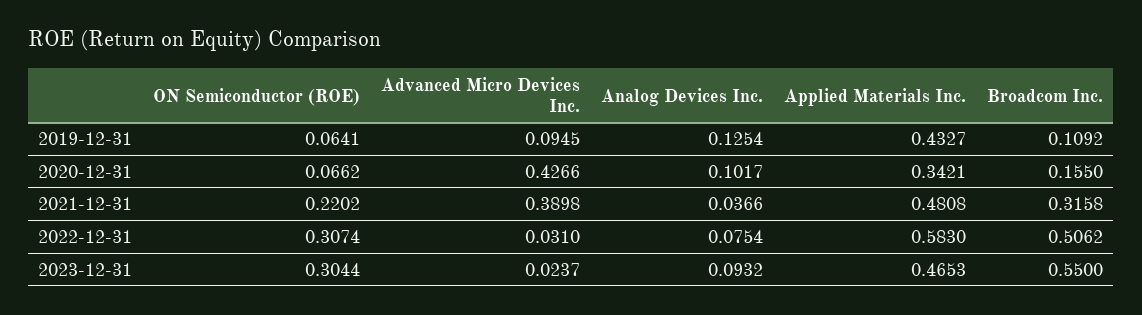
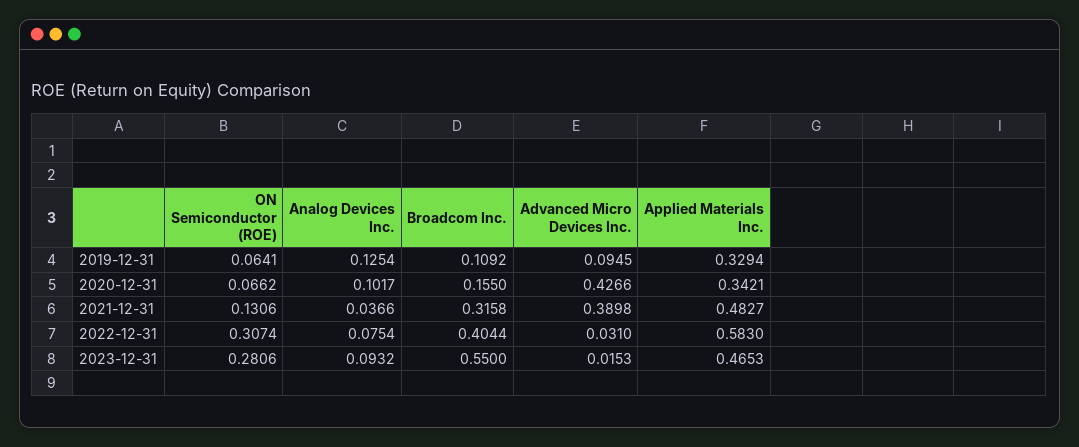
  {
    "ON Semiconductor (ROE)": {
      "2019-12-31": 0.0641,
      "2020-12-31": 0.0662,
-     "2021-12-31": 0.2202,
+     "2021-12-31": 0.1306,
      "2022-12-31": 0.3074,
-     "2023-12-31": 0.3044
+     "2023-12-31": 0.2806
    },
    "Advanced Micro Devices Inc.": {
      "2019-12-31": 0.0945,
      "2020-12-31": 0.4266,
      "2021-12-31": 0.3898,
      "2022-12-31": 0.031,
-     "2023-12-31": 0.0237
+     "2023-12-31": 0.0153
    },
    "Analog Devices Inc.": {
      "2019-12-31": 0.1254,
      "2020-12-31": 0.1017,
      "2021-12-31": 0.0366,
      "2022-12-31": 0.0754,
      "2023-12-31": 0.0932
    },
    "Applied Materials Inc.": {
-     "2019-12-31": 0.4327,
+     "2019-12-31": 0.3294,
      "2020-12-31": 0.3421,
-     "2021-12-31": 0.4808,
+     "2021-12-31": 0.4827,
      "2022-12-31": 0.583,
      "2023-12-31": 0.4653
    },
    "Broadcom Inc.": {
      "2019-12-31": 0.1092,
      "2020-12-31": 0.155,
      "2021-12-31": 0.3158,
-     "2022-12-31": 0.5062,
+     "2022-12-31": 0.4044,
      "2023-12-31": 0.55
    }
  }

